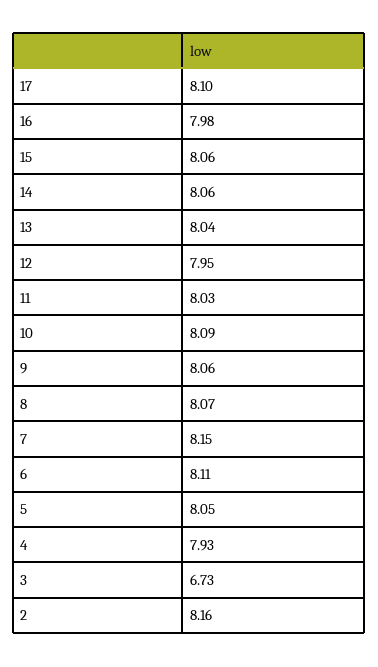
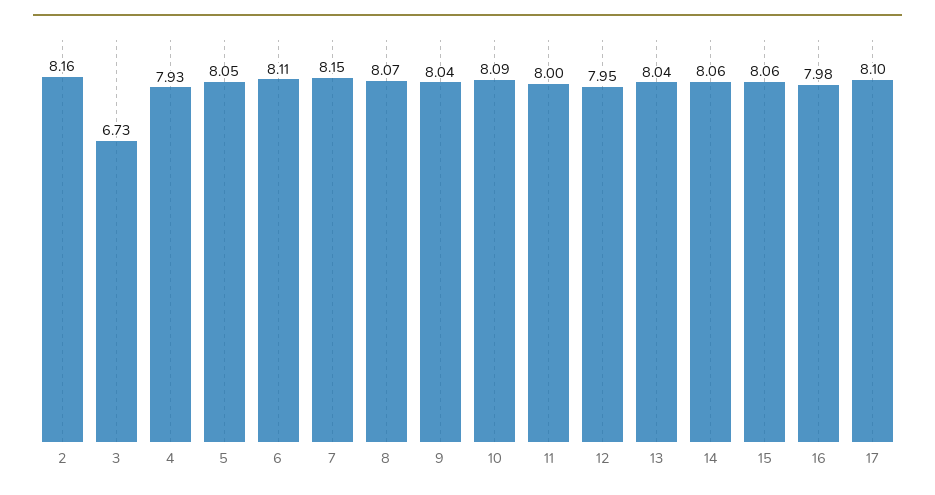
  {
    "17": 8.1,
    "16": 7.98,
    "15": 8.06,
    "14": 8.06,
    "13": 8.04,
    "12": 7.95,
-   "11": 8.03,
+   "11": 8,
    "10": 8.09,
-   "9": 8.06,
+   "9": 8.04,
    "8": 8.07,
    "7": 8.15,
    "6": 8.11,
    "5": 8.05,
    "4": 7.93,
    "3": 6.73,
    "2": 8.16
  }

